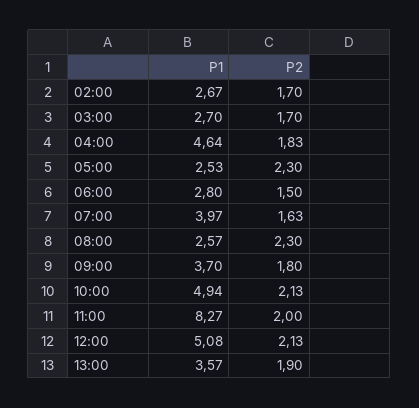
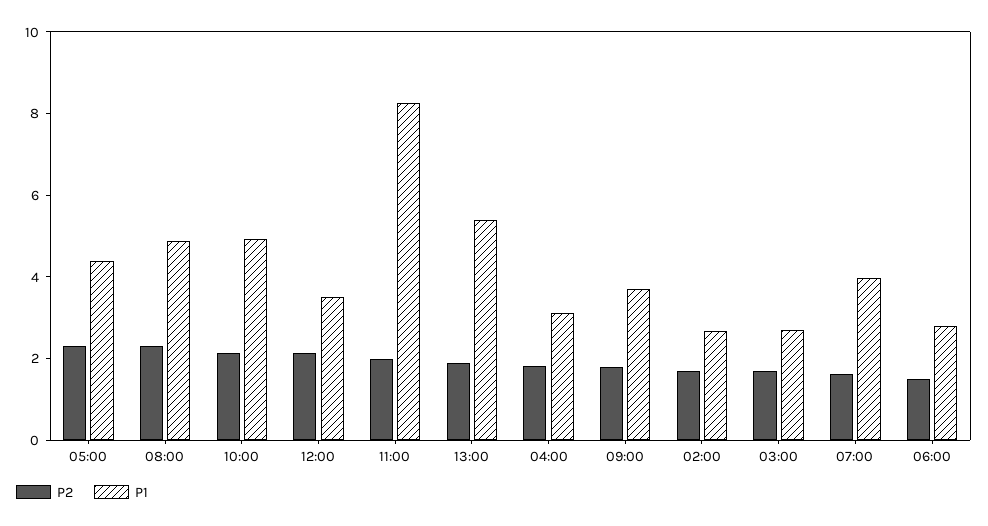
  {
    "P1": {
      "02:00": 2.67,
      "03:00": 2.7,
-     "04:00": 4.64,
+     "04:00": 3,
-     "05:00": 2.53,
+     "05:00": 4.5,
      "06:00": 2.8,
      "07:00": 3.97,
-     "08:00": 2.57,
+     "08:00": 5,
      "09:00": 3.7,
      "10:00": 4.94,
      "11:00": 8.27,
-     "12:00": 5.08,
+     "12:00": 3.5,
-     "13:00": 3.57
+     "13:00": 5.5
    },
    "P2": {
      "02:00": 1.7,
      "03:00": 1.7,
      "04:00": 1.83,
      "05:00": 2.3,
      "06:00": 1.5,
      "07:00": 1.63,
      "08:00": 2.3,
      "09:00": 1.8,
      "10:00": 2.13,
      "11:00": 2,
      "12:00": 2.13,
      "13:00": 1.9
    }
  }

